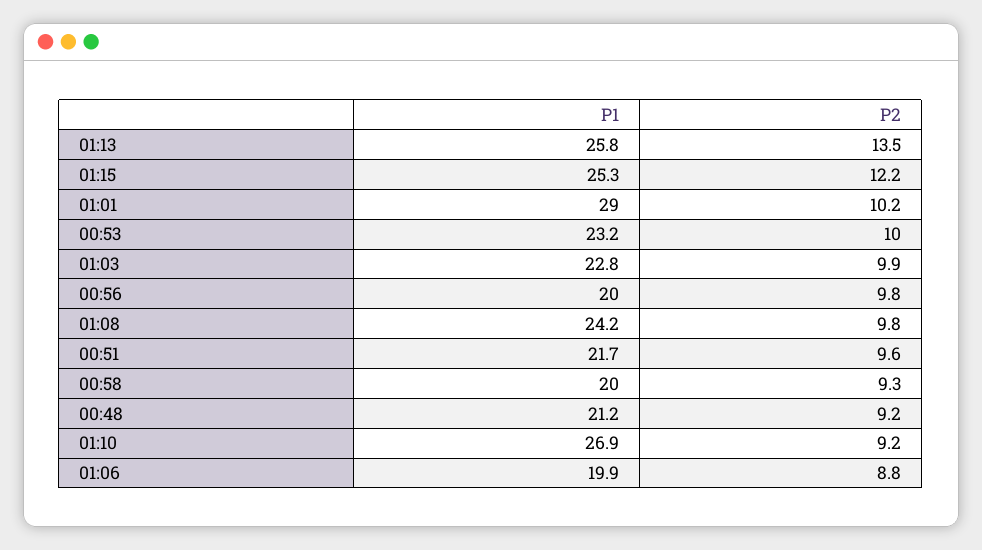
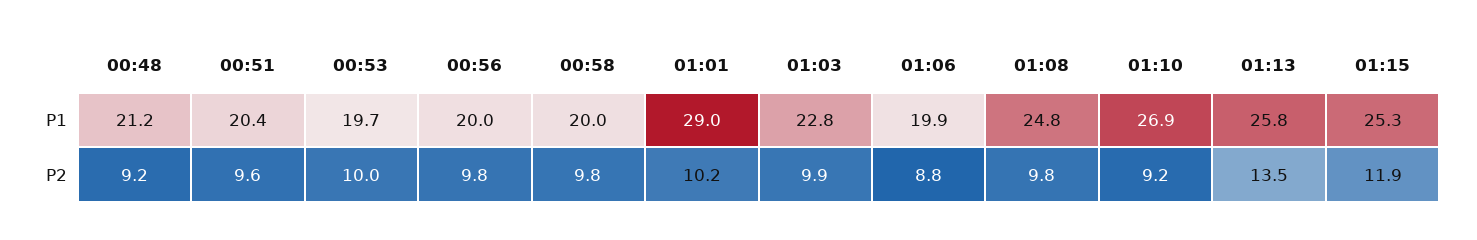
  {
    "P1": {
      "01:13": 25.8,
      "01:15": 25.3,
      "01:01": 29,
-     "00:53": 23.2,
+     "00:53": 19.7,
      "01:03": 22.8,
      "00:56": 20,
-     "01:08": 24.2,
+     "01:08": 24.8,
-     "00:51": 21.7,
+     "00:51": 20.4,
      "00:58": 20,
      "00:48": 21.2,
      "01:10": 26.9,
      "01:06": 19.9
    },
    "P2": {
      "01:13": 13.5,
-     "01:15": 12.2,
+     "01:15": 11.9,
      "01:01": 10.2,
      "00:53": 10,
      "01:03": 9.9,
      "00:56": 9.8,
      "01:08": 9.8,
      "00:51": 9.6,
-     "00:58": 9.3,
+     "00:58": 9.8,
      "00:48": 9.2,
      "01:10": 9.2,
      "01:06": 8.8
    }
  }

